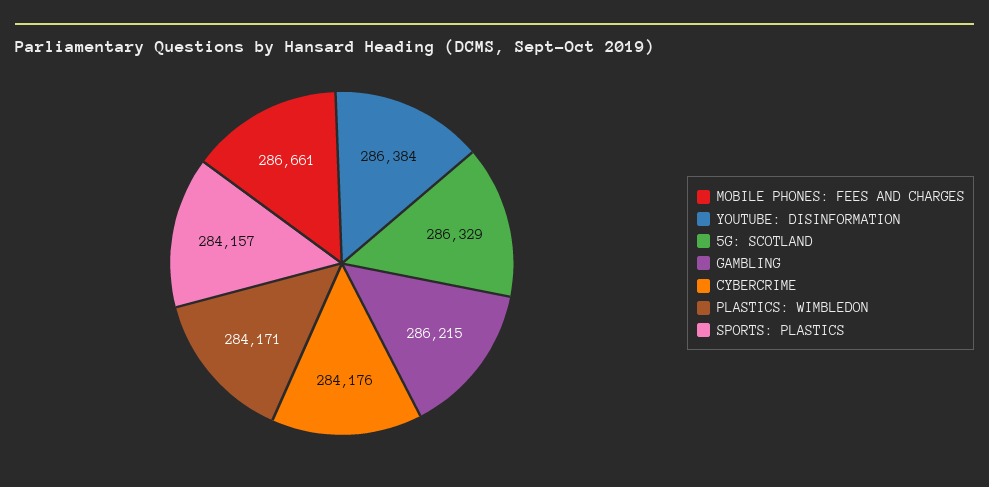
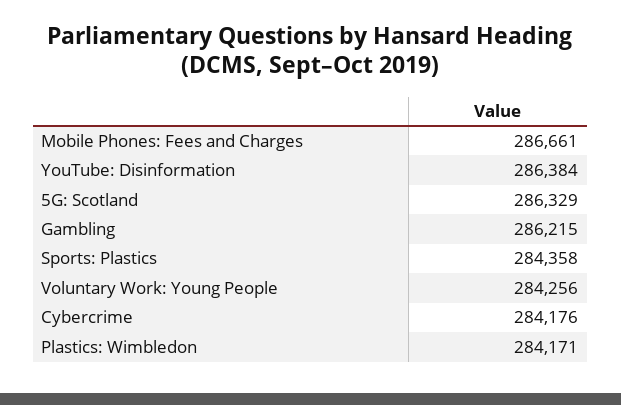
  {
    "MOBILE PHONES: FEES AND CHARGES": 286661,
    "YOUTUBE: DISINFORMATION": 286384,
    "5G: SCOTLAND": 286329,
    "GAMBLING": 286215,
    "CYBERCRIME": 284176,
    "PLASTICS: WIMBLEDON": 284171,
-   "SPORTS: PLASTICS": 284157
+   "SPORTS: PLASTICS": 284358,
+   "Voluntary Work: Young People": 284256
  }

